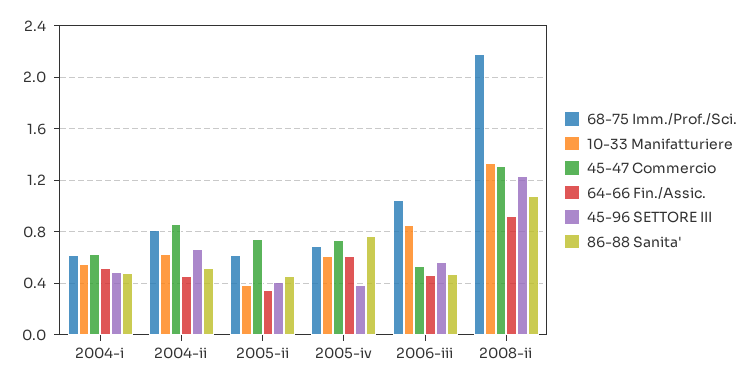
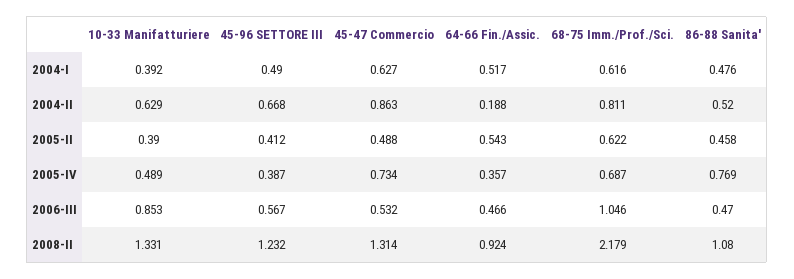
  {
    "68-75 Imm./Prof./Sci.": {
      "2004-i": 0.616,
      "2004-ii": 0.811,
      "2005-ii": 0.622,
      "2005-iv": 0.687,
      "2006-iii": 1.046,
      "2008-ii": 2.179
    },
    "10-33 Manifatturiere": {
-     "2004-i": 0.55,
+     "2004-i": 0.392,
      "2004-ii": 0.629,
      "2005-ii": 0.39,
-     "2005-iv": 0.6,
+     "2005-iv": 0.489,
      "2006-iii": 0.853,
      "2008-ii": 1.331
    },
    "45-47 Commercio": {
      "2004-i": 0.627,
      "2004-ii": 0.863,
-     "2005-ii": 0.75,
+     "2005-ii": 0.488,
      "2005-iv": 0.734,
      "2006-iii": 0.532,
      "2008-ii": 1.314
    },
    "64-66 Fin./Assic.": {
      "2004-i": 0.517,
-     "2004-ii": 0.45,
+     "2004-ii": 0.188,
-     "2005-ii": 0.35,
+     "2005-ii": 0.543,
-     "2005-iv": 0.6,
+     "2005-iv": 0.357,
      "2006-iii": 0.466,
      "2008-ii": 0.924
    },
    "45-96 SETTORE III": {
      "2004-i": 0.49,
      "2004-ii": 0.668,
      "2005-ii": 0.412,
      "2005-iv": 0.387,
      "2006-iii": 0.567,
      "2008-ii": 1.232
    },
    "86-88 Sanita'": {
      "2004-i": 0.476,
      "2004-ii": 0.52,
      "2005-ii": 0.458,
      "2005-iv": 0.769,
      "2006-iii": 0.47,
      "2008-ii": 1.08
    }
  }

